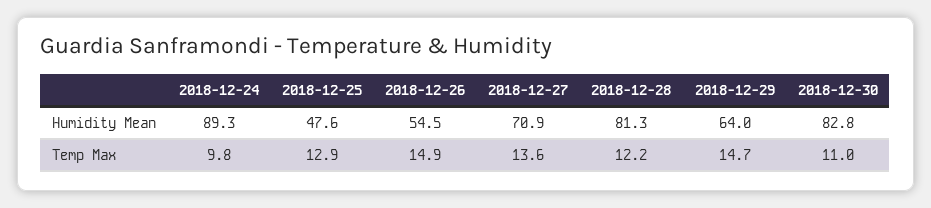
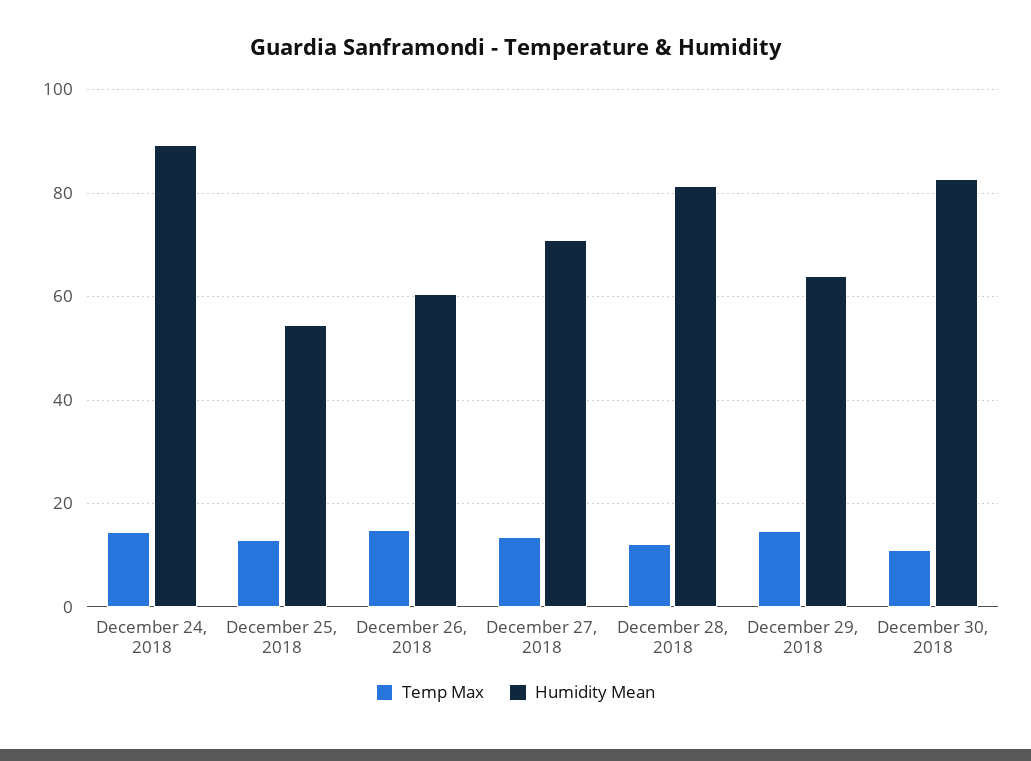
  {
    "Humidity Mean": {
      "2018-12-24": 89.3,
-     "2018-12-25": 47.6,
+     "2018-12-25": 54,
-     "2018-12-26": 54.5,
+     "2018-12-26": 60,
      "2018-12-27": 70.9,
      "2018-12-28": 81.3,
      "2018-12-29": 64,
      "2018-12-30": 82.8
    },
    "Temp Max": {
-     "2018-12-24": 9.8,
+     "2018-12-24": 14,
      "2018-12-25": 12.9,
      "2018-12-26": 14.9,
      "2018-12-27": 13.6,
      "2018-12-28": 12.2,
      "2018-12-29": 14.7,
      "2018-12-30": 11
    }
  }

